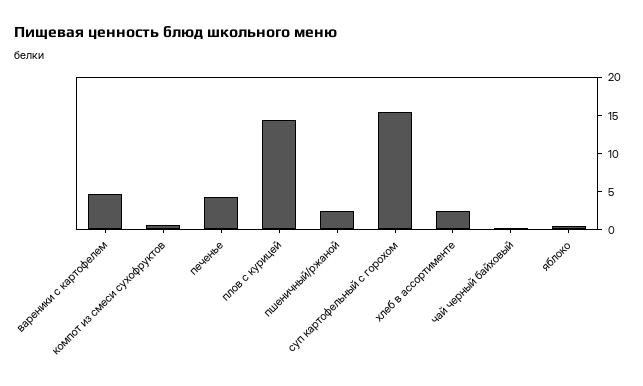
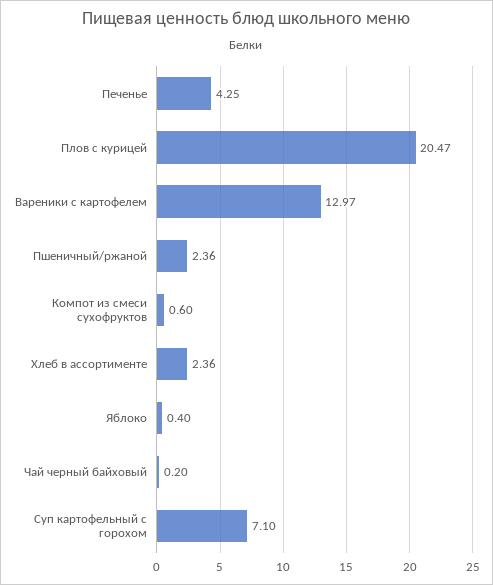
  {
-   "вареники с картофелем": 5,
+   "вареники с картофелем": 12.97,
    "компот из смеси сухофруктов": 0.6,
    "печенье": 4.25,
-   "плов с курицей": 15,
+   "плов с курицей": 20.47,
    "пшеничный/ржаной": 2.36,
-   "суп картофельный с горохом": 15,
+   "суп картофельный с горохом": 7.1,
    "хлеб в ассортименте": 2.36,
    "чай черный байховый": 0.2,
    "яблоко": 0.4
  }

